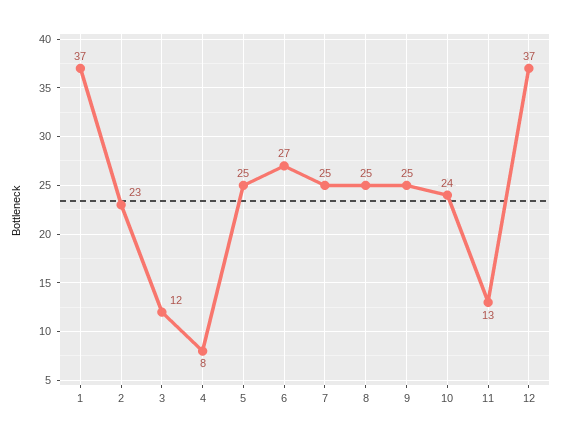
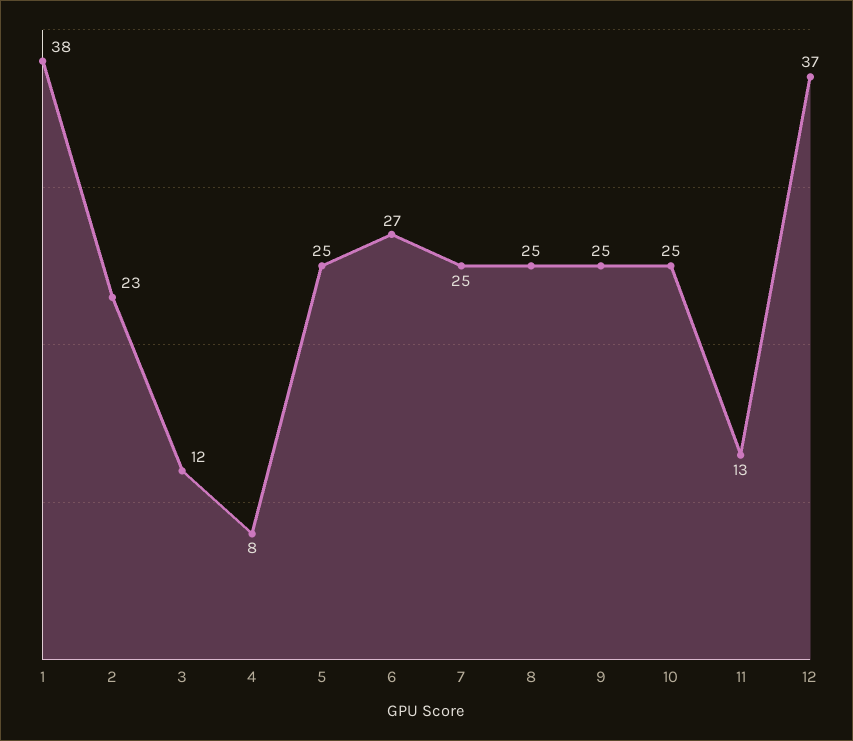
  {
-   "1": 37,
+   "1": 38,
    "2": 23,
    "3": 12,
    "4": 8,
    "5": 25,
    "6": 27,
    "7": 25,
    "8": 25,
    "9": 25,
-   "10": 24,
+   "10": 25,
    "11": 13,
    "12": 37
  }

